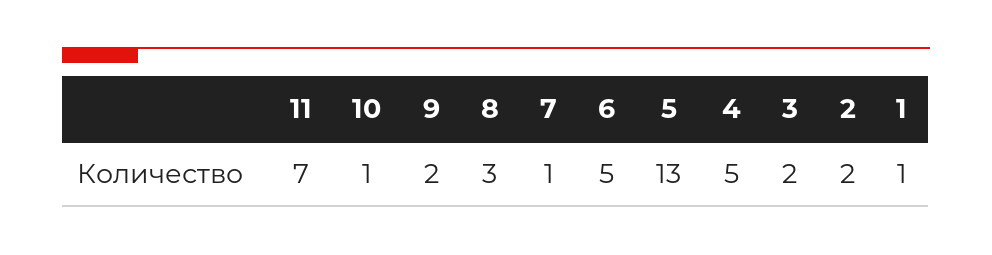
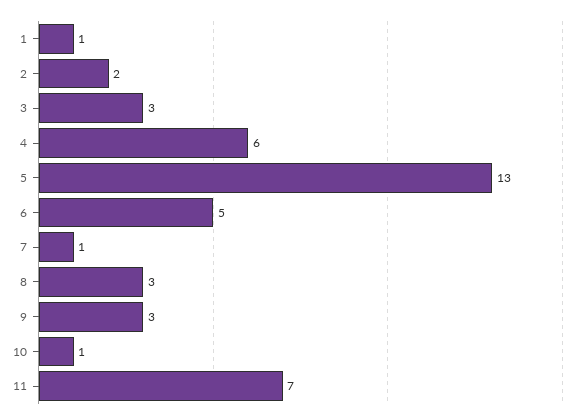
  {
    "11": 7,
    "10": 1,
-   "9": 2,
+   "9": 3,
    "8": 3,
    "7": 1,
    "6": 5,
    "5": 13,
-   "4": 5,
+   "4": 6,
-   "3": 2,
+   "3": 3,
    "2": 2,
    "1": 1
  }

